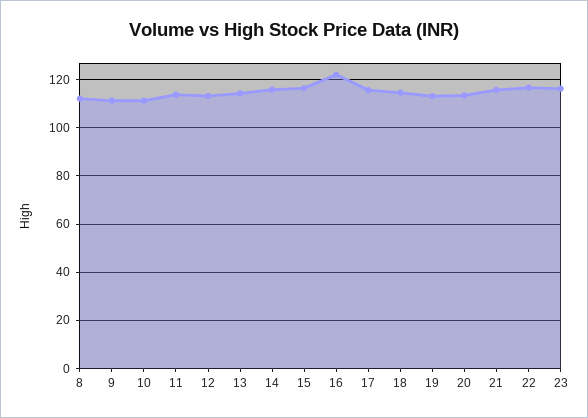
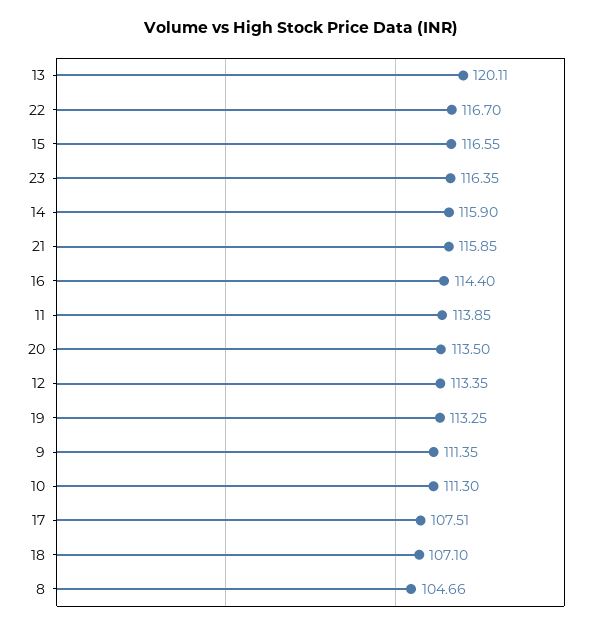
  {
-   "8": 112.5,
+   "8": 104.66,
    "9": 111.35,
    "10": 111.3,
    "11": 113.85,
    "12": 113.35,
-   "13": 115,
+   "13": 120.11,
    "14": 115.9,
    "15": 116.55,
-   "16": 122.5,
+   "16": 114.4,
-   "17": 115,
+   "17": 107.51,
-   "18": 115,
+   "18": 107.1,
    "19": 113.25,
    "20": 113.5,
    "21": 115.85,
    "22": 116.7,
    "23": 116.35
  }

